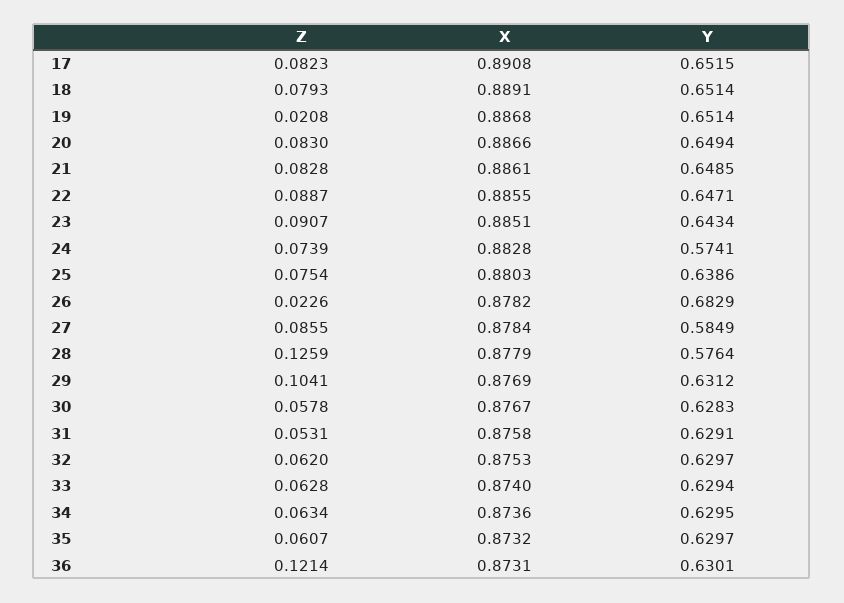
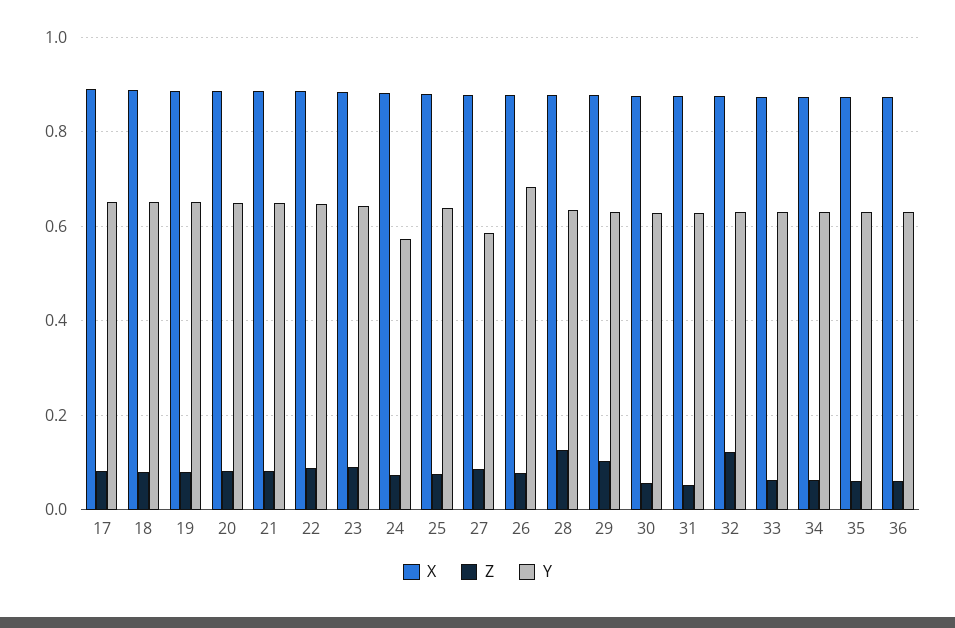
  {
    "Z": {
      "17": 0.0823,
      "18": 0.0793,
-     "19": 0.0208,
+     "19": 0.08,
      "20": 0.083,
      "21": 0.0828,
      "22": 0.0887,
      "23": 0.0907,
      "24": 0.0739,
      "25": 0.0754,
-     "26": 0.0226,
+     "26": 0.08,
      "27": 0.0855,
      "28": 0.1259,
      "29": 0.1041,
      "30": 0.0578,
      "31": 0.0531,
-     "32": 0.062,
+     "32": 0.12,
      "33": 0.0628,
      "34": 0.0634,
      "35": 0.0607,
-     "36": 0.1214
+     "36": 0.06
    },
    "X": {
      "17": 0.8908,
      "18": 0.8891,
      "19": 0.8868,
      "20": 0.8866,
      "21": 0.8861,
      "22": 0.8855,
      "23": 0.8851,
      "24": 0.8828,
      "25": 0.8803,
      "26": 0.8782,
      "27": 0.8784,
      "28": 0.8779,
      "29": 0.8769,
      "30": 0.8767,
      "31": 0.8758,
      "32": 0.8753,
      "33": 0.874,
      "34": 0.8736,
      "35": 0.8732,
      "36": 0.8731
    },
    "Y": {
      "17": 0.6515,
      "18": 0.6514,
      "19": 0.6514,
      "20": 0.6494,
      "21": 0.6485,
      "22": 0.6471,
      "23": 0.6434,
      "24": 0.5741,
      "25": 0.6386,
      "26": 0.6829,
      "27": 0.5849,
-     "28": 0.5764,
+     "28": 0.64,
      "29": 0.6312,
      "30": 0.6283,
      "31": 0.6291,
      "32": 0.6297,
      "33": 0.6294,
      "34": 0.6295,
      "35": 0.6297,
      "36": 0.6301
    }
  }

